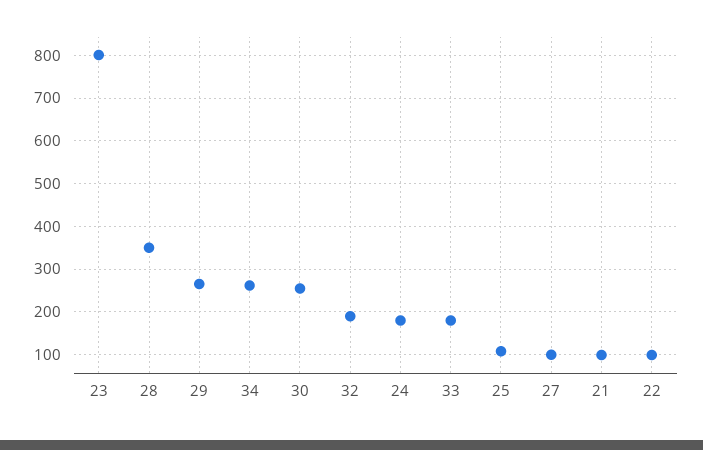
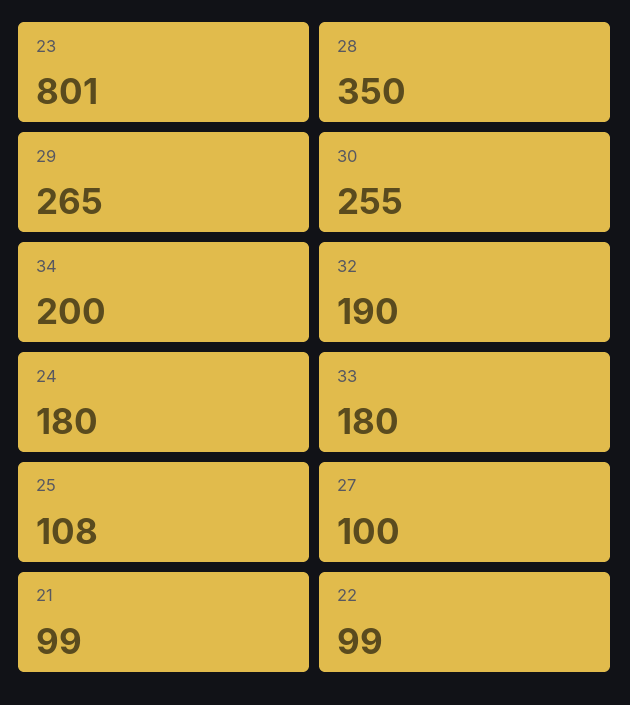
  {
    "23": 801,
    "28": 350,
    "29": 265,
-   "34": 260,
+   "34": 200,
    "30": 255,
    "32": 190,
    "24": 180,
    "33": 180,
    "25": 108,
    "27": 100,
    "21": 99,
    "22": 99
  }

